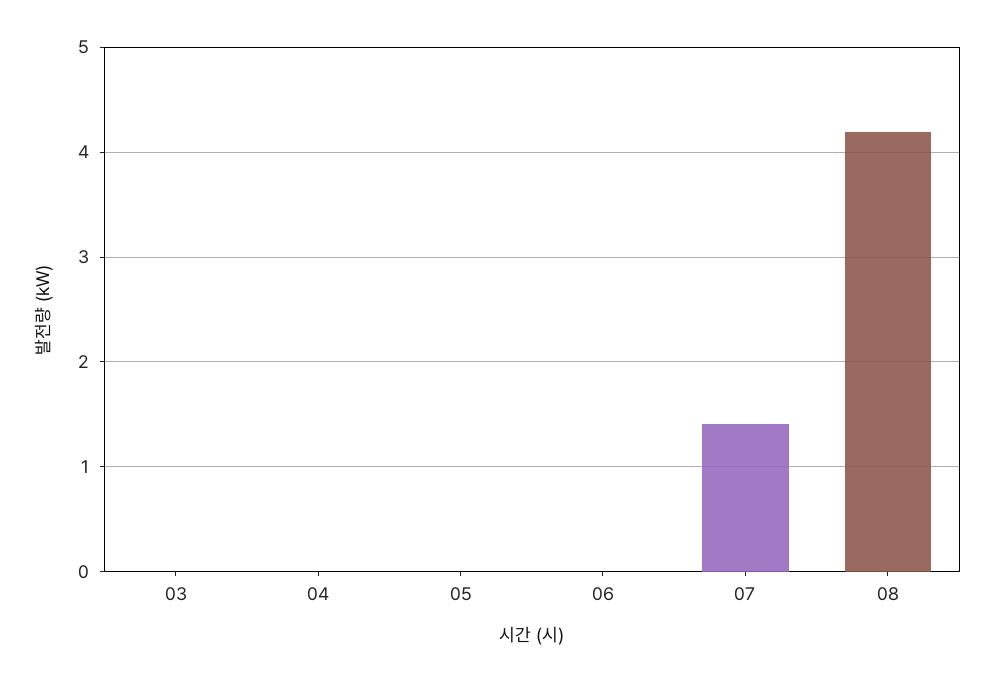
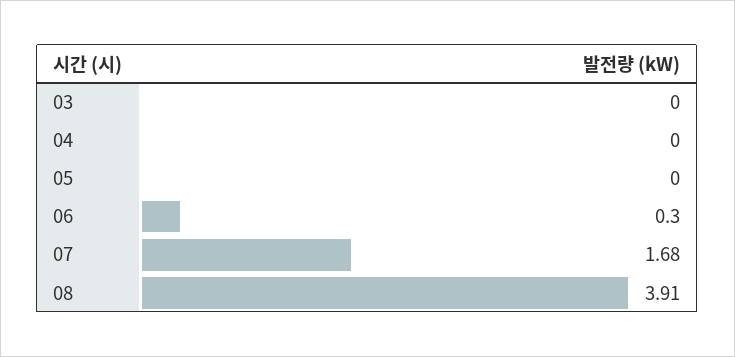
  {
    "03": 0,
    "04": 0,
    "05": 0,
-   "06": 0,
+   "06": 0.3,
-   "07": 1.4,
+   "07": 1.68,
-   "08": 4.2
+   "08": 3.91
  }

